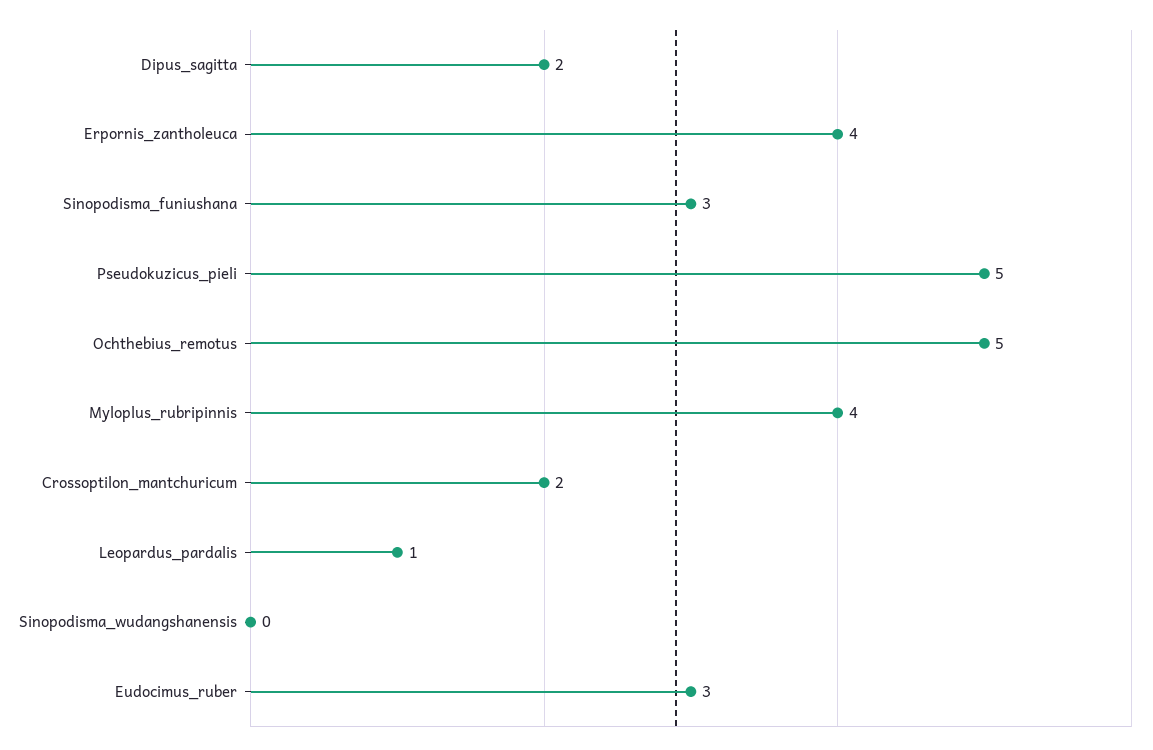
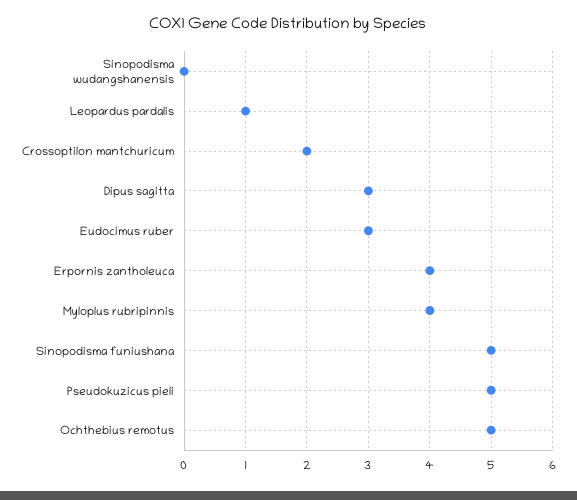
  {
-   "Dipus_sagitta": 2,
+   "Dipus_sagitta": 3,
    "Erpornis_zantholeuca": 4,
-   "Sinopodisma_funiushana": 3,
+   "Sinopodisma_funiushana": 5,
    "Pseudokuzicus_pieli": 5,
    "Ochthebius_remotus": 5,
    "Myloplus_rubripinnis": 4,
    "Crossoptilon_mantchuricum": 2,
    "Leopardus_pardalis": 1,
    "Sinopodisma_wudangshanensis": 0,
    "Eudocimus_ruber": 3
  }

